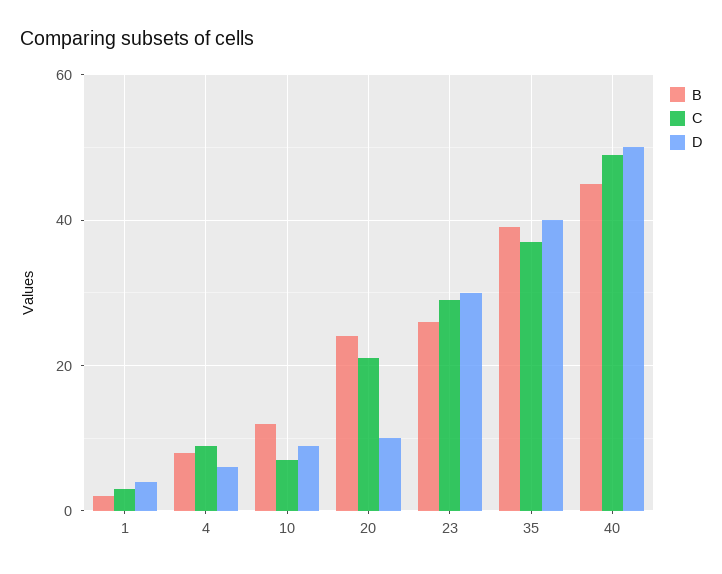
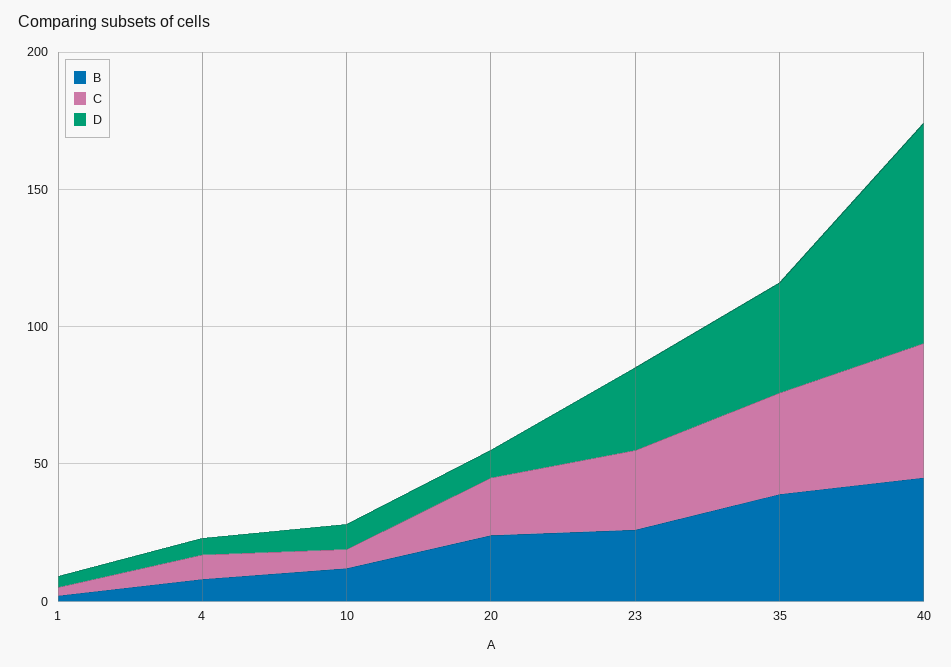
  {
    "B": {
      "1": 0,
      "4": 10,
      "10": 10,
      "20": 25,
      "23": 25,
      "35": 40,
      "40": 45
    },
    "C": {
      "1": 5,
      "4": 10,
      "10": 5,
      "20": 20,
      "23": 30,
      "35": 35,
      "40": 50
    },
    "D": {
      "1": 5,
      "4": 5,
      "10": 10,
      "20": 10,
      "23": 30,
      "35": 40,
-     "40": 50
+     "40": 80
    }
  }

